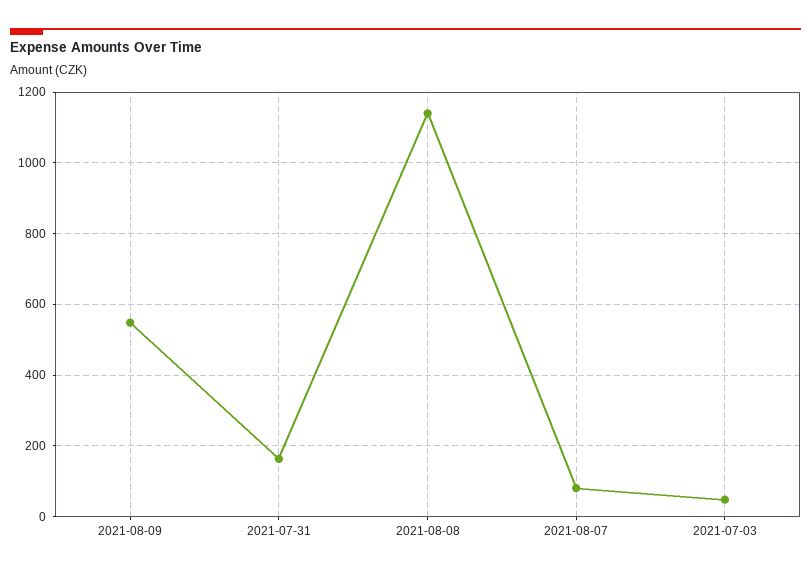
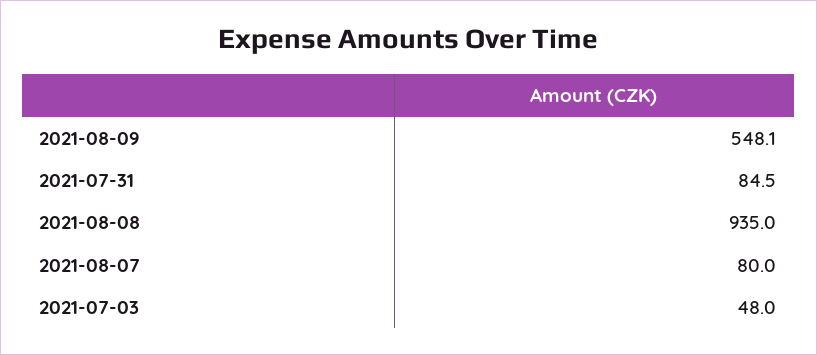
  {
    "2021-08-09": 548.1,
-   "2021-07-31": 160,
+   "2021-07-31": 84.5,
-   "2021-08-08": 1140,
+   "2021-08-08": 935,
    "2021-08-07": 80,
    "2021-07-03": 48
  }

